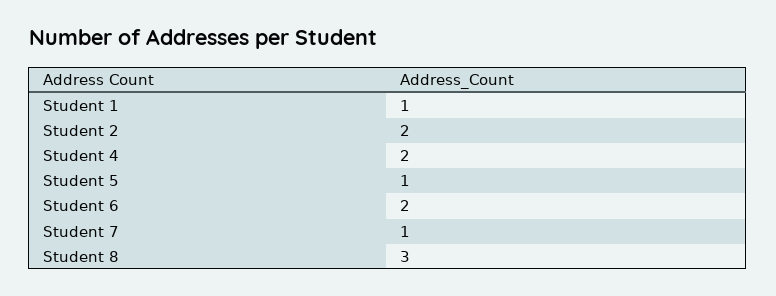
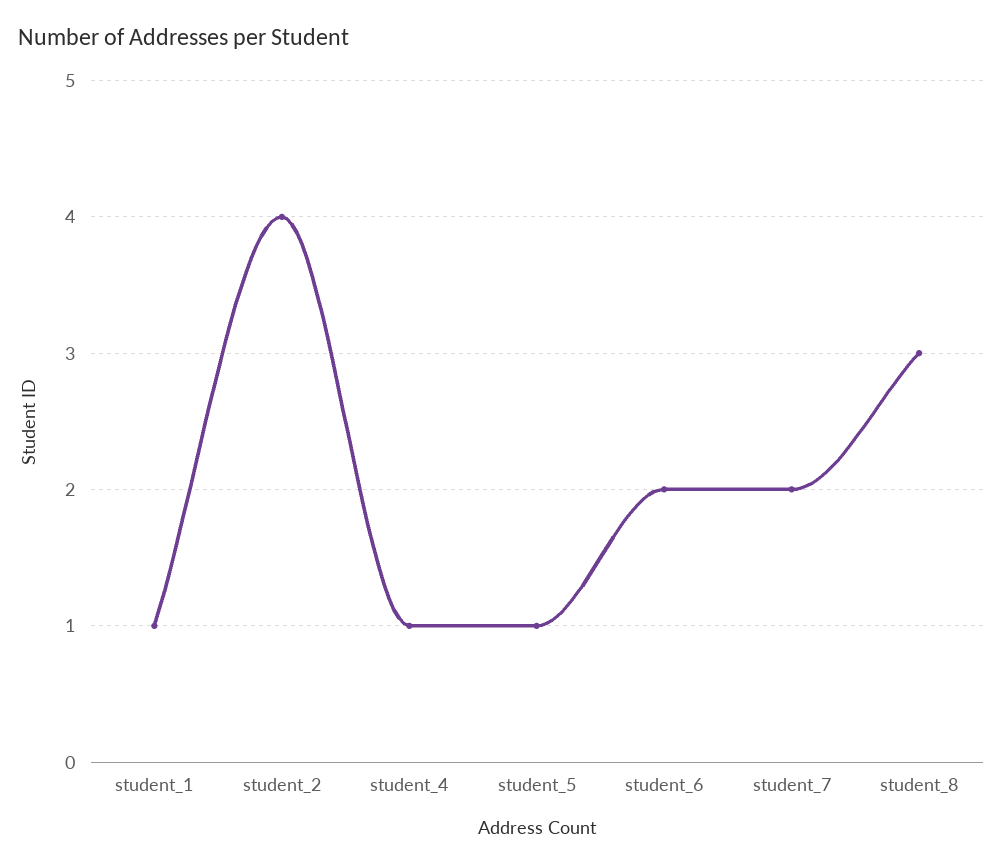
  {
    "Student 1": 1,
-   "Student 2": 2,
+   "Student 2": 4,
-   "Student 4": 2,
+   "Student 4": 1,
    "Student 5": 1,
    "Student 6": 2,
-   "Student 7": 1,
+   "Student 7": 2,
    "Student 8": 3
  }

